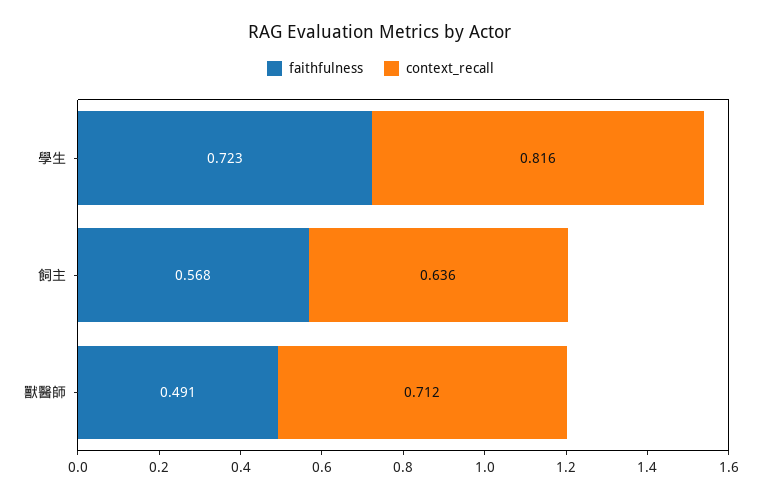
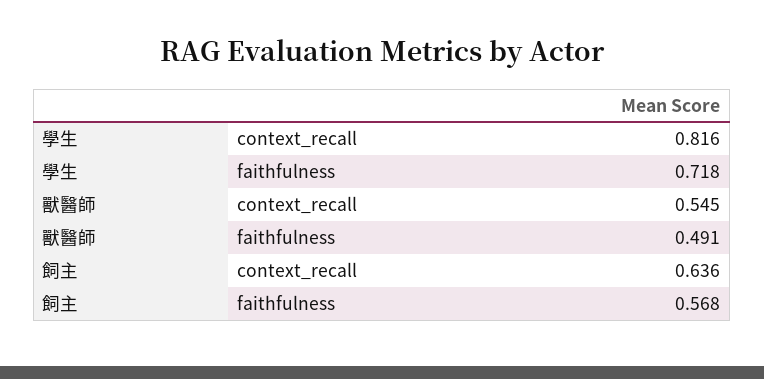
  {
    "faithfulness": {
-     "學生": 0.723,
+     "學生": 0.718,
      "飼主": 0.568,
      "獸醫師": 0.491
    },
    "context_recall": {
      "學生": 0.816,
      "飼主": 0.636,
-     "獸醫師": 0.712
+     "獸醫師": 0.545
    }
  }

